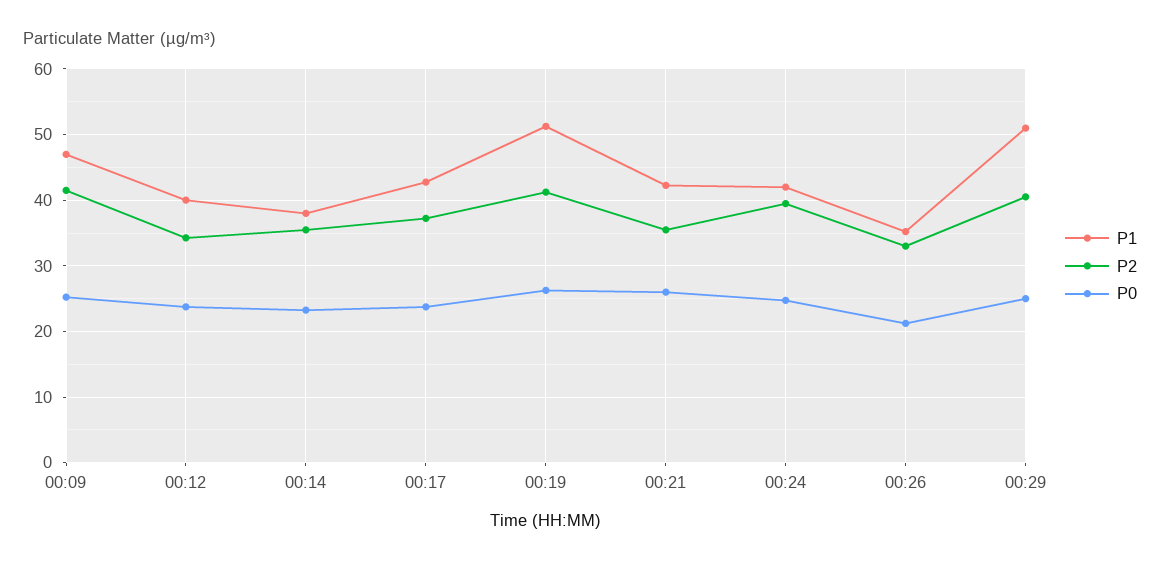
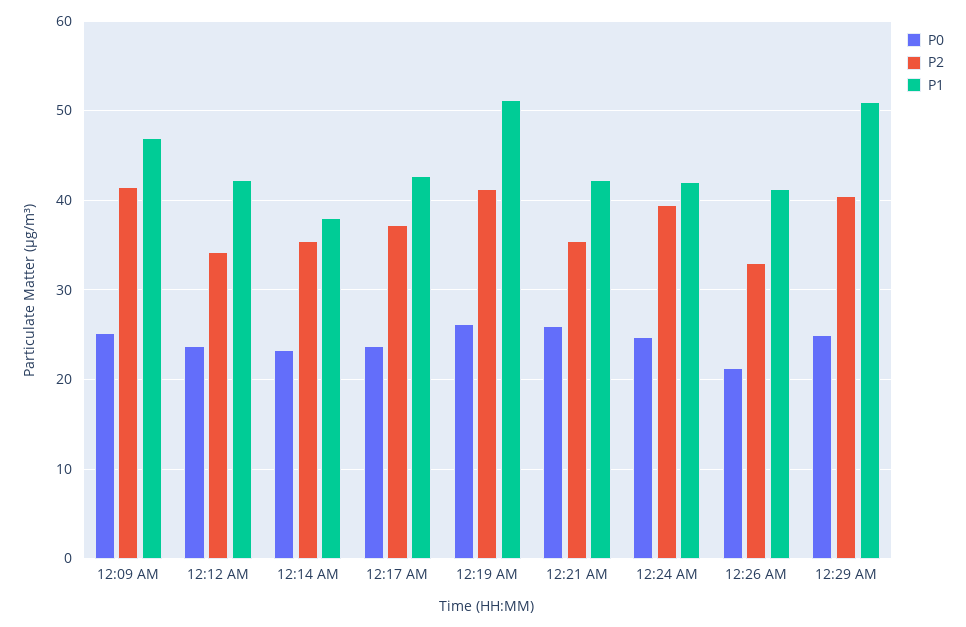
  {
    "P1": {
      "00:09": 47,
-     "00:12": 40,
+     "00:12": 42,
      "00:14": 38,
      "00:17": 43,
      "00:19": 51,
      "00:21": 42,
      "00:24": 42,
-     "00:26": 35,
+     "00:26": 41,
      "00:29": 51
    },
    "P2": {
      "00:09": 42,
      "00:12": 34,
      "00:14": 36,
      "00:17": 37,
      "00:19": 41,
      "00:21": 36,
      "00:24": 40,
      "00:26": 33,
      "00:29": 41
    },
    "P0": {
      "00:09": 25,
      "00:12": 24,
      "00:14": 23,
      "00:17": 24,
      "00:19": 26,
      "00:21": 26,
      "00:24": 25,
      "00:26": 21,
      "00:29": 25
    }
  }

